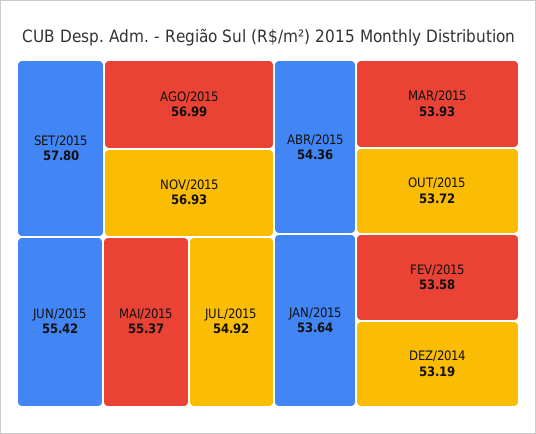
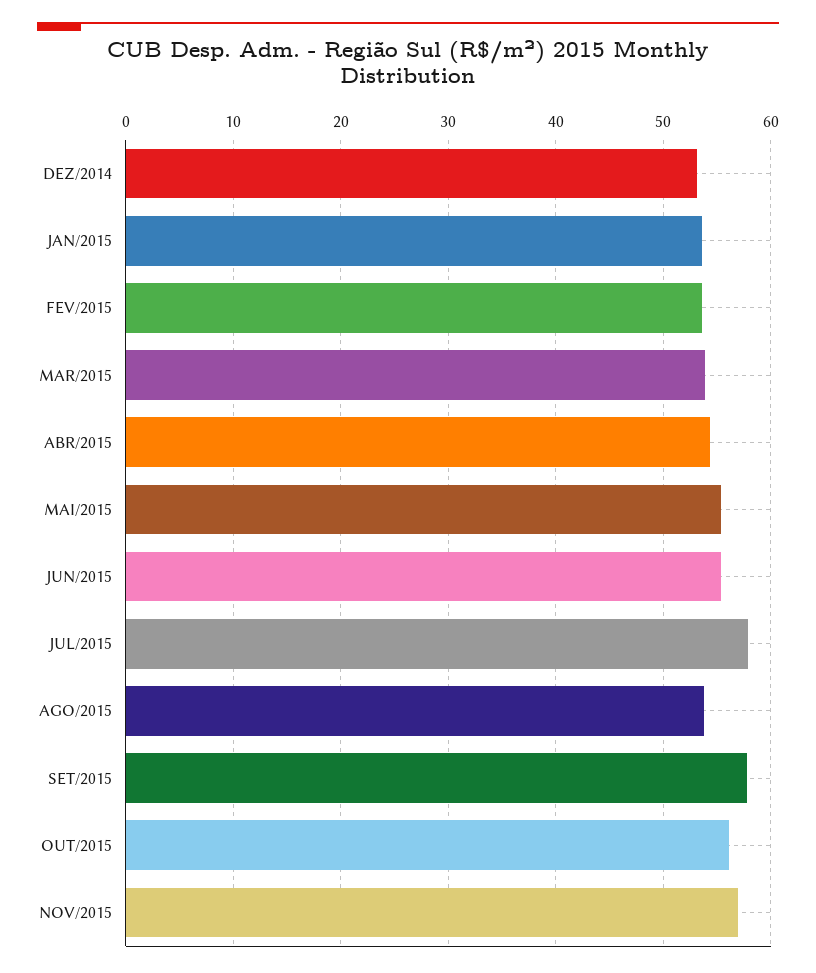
  {
    "SET/2015": 57.8,
-   "AGO/2015": 56.99,
+   "AGO/2015": 54,
    "NOV/2015": 56.93,
    "JUN/2015": 55.42,
    "MAI/2015": 55.37,
-   "JUL/2015": 54.92,
+   "JUL/2015": 58,
    "ABR/2015": 54.36,
    "MAR/2015": 53.93,
-   "OUT/2015": 53.72,
+   "OUT/2015": 56,
    "JAN/2015": 53.64,
    "FEV/2015": 53.58,
    "DEZ/2014": 53.19
  }

